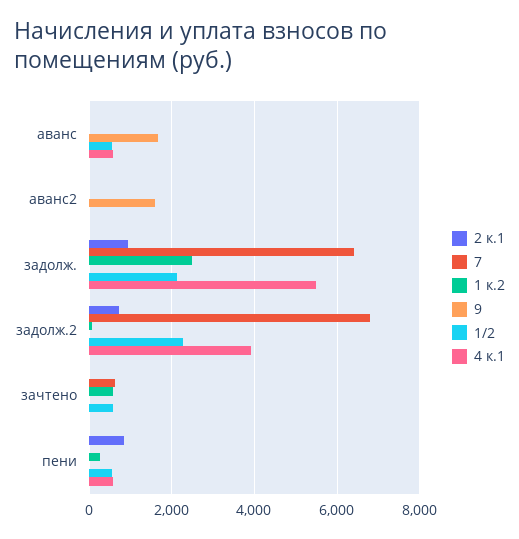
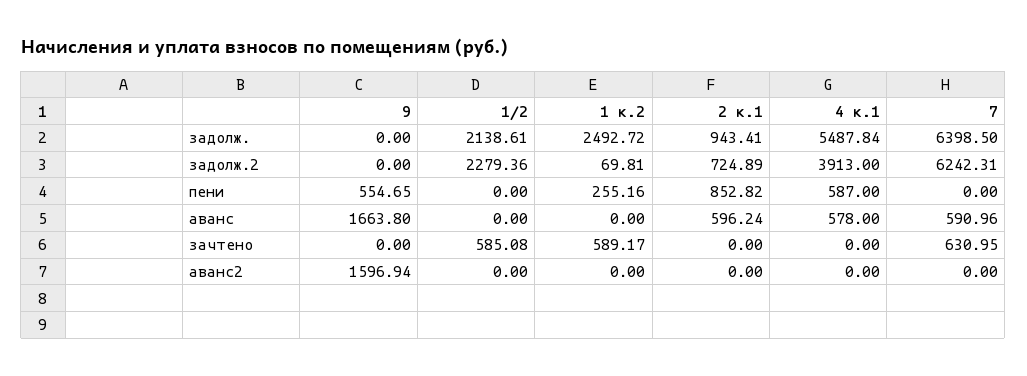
  {
    "2 к.1": {
-     "аванс": 0,
+     "аванс": 596.24,
      "аванс2": 0,
      "задолж.": 943.41,
      "задолж.2": 724.89,
      "зачтено": 0,
      "пени": 852.82
    },
    "7": {
-     "аванс": 0,
+     "аванс": 590.96,
      "аванс2": 0,
      "задолж.": 6398.5,
-     "задолж.2": 6800,
+     "задолж.2": 6242.31,
      "зачтено": 630.95,
      "пени": 0
    },
    "1 к.2": {
      "аванс": 0,
      "аванс2": 0,
      "задолж.": 2492.72,
      "задолж.2": 69.81,
      "зачтено": 589.17,
      "пени": 255.16
    },
    "9": {
      "аванс": 1663.8,
      "аванс2": 1596.94,
      "задолж.": 0,
      "задолж.2": 0,
      "зачтено": 0,
-     "пени": 0
+     "пени": 554.65
    },
    "1/2": {
-     "аванс": 600,
+     "аванс": 0,
      "аванс2": 0,
      "задолж.": 2138.61,
      "задолж.2": 2279.36,
      "зачтено": 585.08,
-     "пени": 600
+     "пени": 0
    },
    "4 к.1": {
      "аванс": 578,
      "аванс2": 0,
      "задолж.": 5487.84,
      "задолж.2": 3913,
      "зачтено": 0,
      "пени": 587
    }
  }

